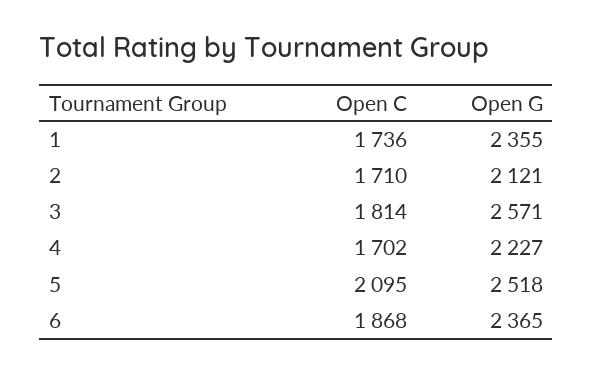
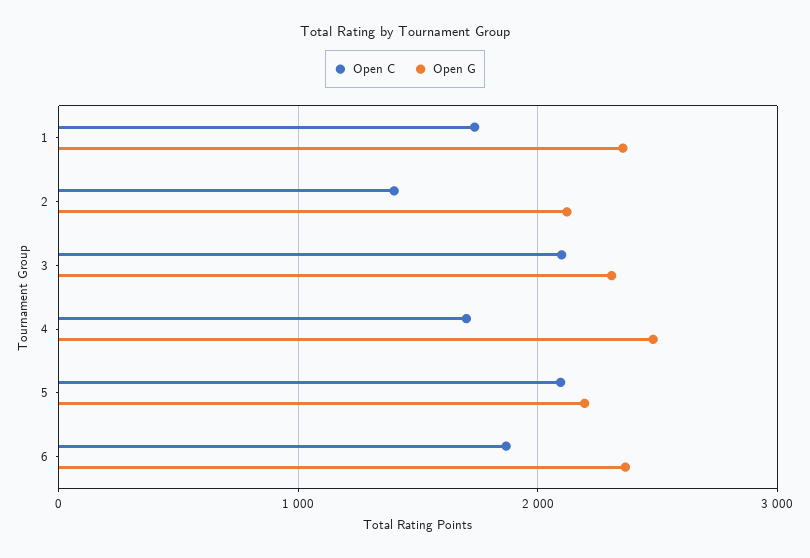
  {
    "Open C": {
      "1": 1736,
-     "2": 1710,
+     "2": 1400,
-     "3": 1814,
+     "3": 2100,
      "4": 1702,
      "5": 2095,
      "6": 1868
    },
    "Open G": {
      "1": 2355,
      "2": 2121,
-     "3": 2571,
+     "3": 2300,
-     "4": 2227,
+     "4": 2500,
-     "5": 2518,
+     "5": 2200,
      "6": 2365
    }
  }

